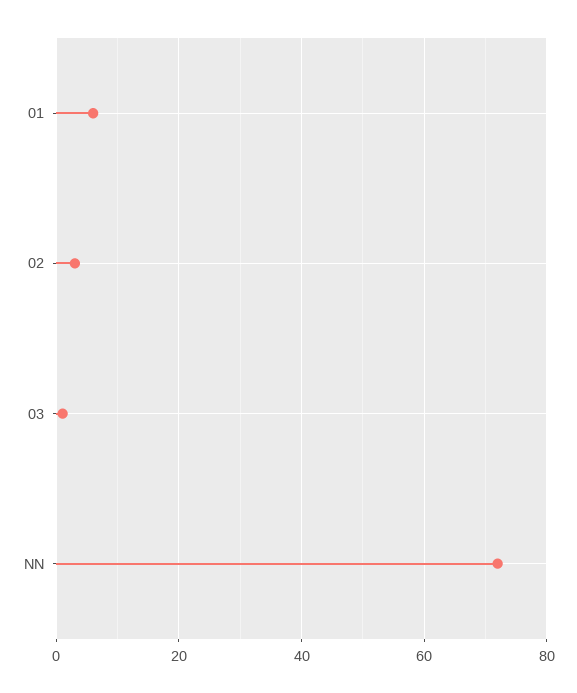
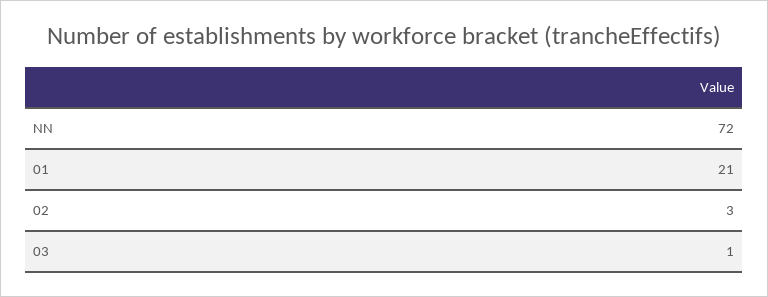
  {
-   "01": 5,
+   "01": 21,
    "02": 3,
    "03": 1,
    "NN": 72
  }

